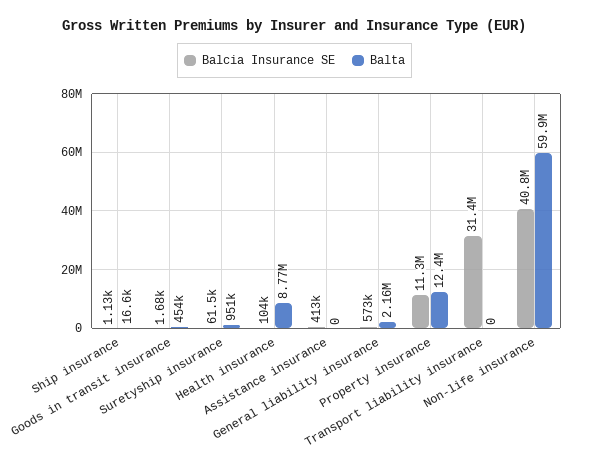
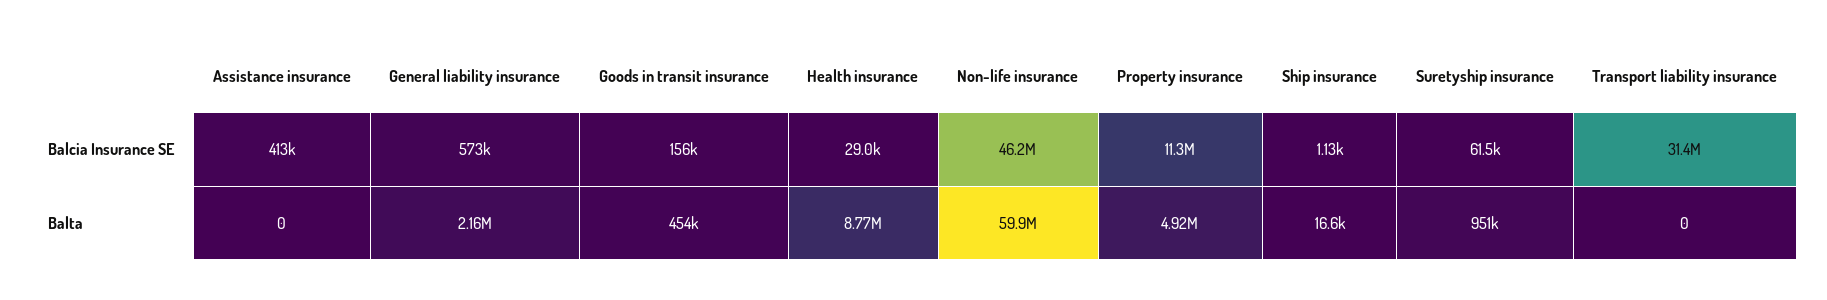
  {
    "Balcia Insurance SE": {
      "Ship insurance": 1130,
-     "Goods in transit insurance": 1680,
+     "Goods in transit insurance": 156000,
      "Suretyship insurance": 61500,
-     "Health insurance": 104000,
+     "Health insurance": 29000,
      "Assistance insurance": 413000,
      "General liability insurance": 573000,
      "Property insurance": 11300000,
      "Transport liability insurance": 31400000,
-     "Non-life insurance": 40800000
+     "Non-life insurance": 46200000
    },
    "Balta": {
      "Ship insurance": 16600,
      "Goods in transit insurance": 454000,
      "Suretyship insurance": 951000,
      "Health insurance": 8770000,
      "Assistance insurance": 0,
      "General liability insurance": 2160000,
-     "Property insurance": 12400000,
+     "Property insurance": 4920000,
      "Transport liability insurance": 0,
      "Non-life insurance": 59900000
    }
  }

